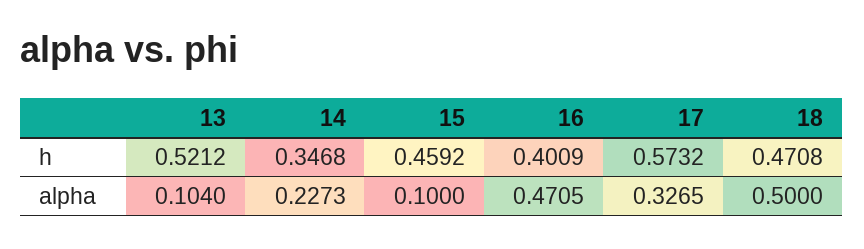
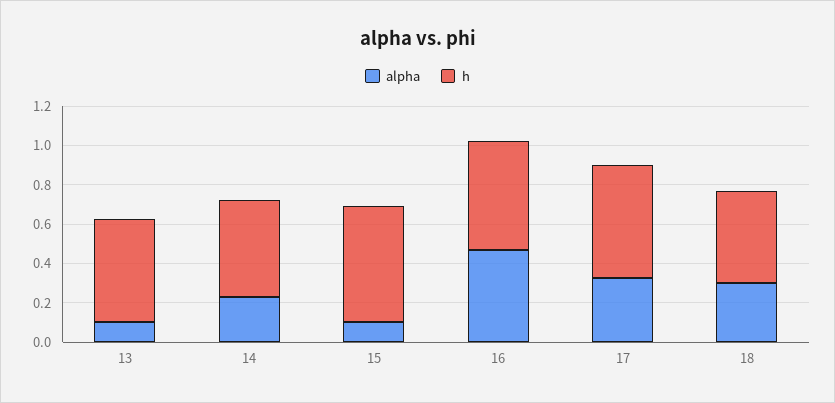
  {
    "h": {
      "13": 0.5212,
-     "14": 0.3468,
+     "14": 0.5,
-     "15": 0.4592,
+     "15": 0.6,
-     "16": 0.4009,
+     "16": 0.55,
      "17": 0.5732,
      "18": 0.4708
    },
    "alpha": {
      "13": 0.104,
      "14": 0.2273,
      "15": 0.1,
      "16": 0.4705,
      "17": 0.3265,
-     "18": 0.5
+     "18": 0.3
    }
  }

